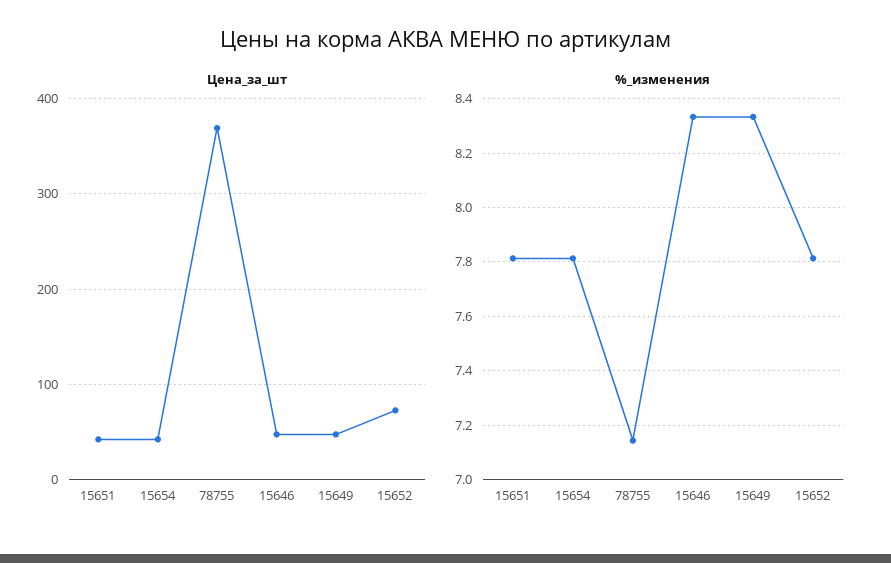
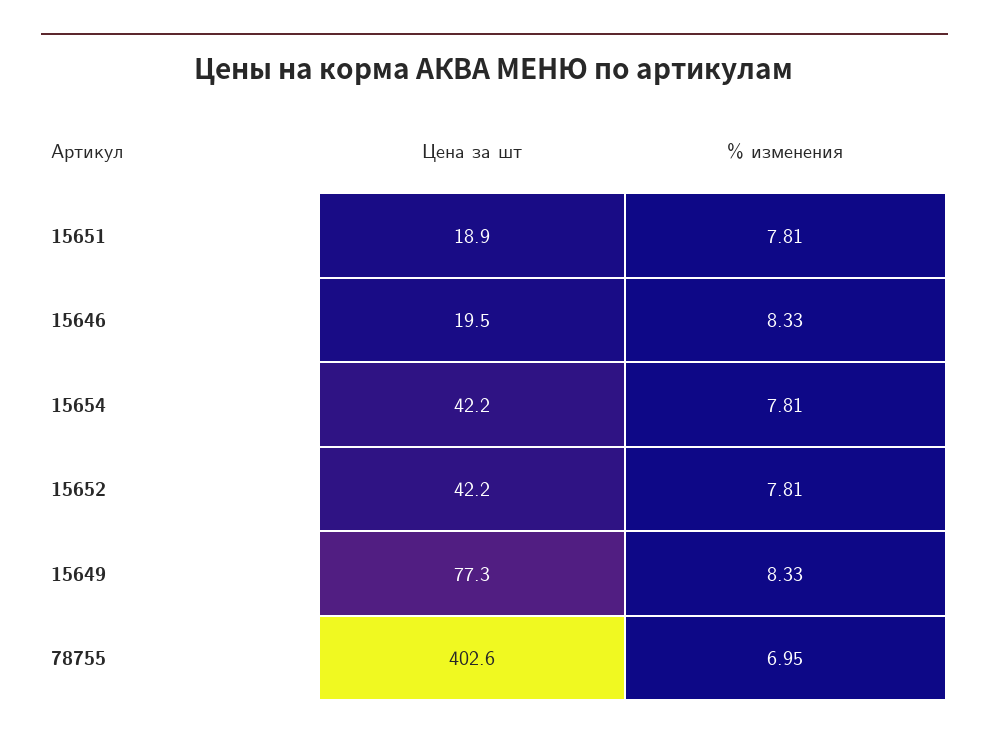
  {
    "Цена_за_шт": {
-     "15651": 40,
+     "15651": 18.9,
      "15654": 42.2,
-     "78755": 370,
+     "78755": 402.6,
-     "15646": 50,
+     "15646": 19.5,
-     "15649": 50,
+     "15649": 77.3,
-     "15652": 70
+     "15652": 42.2
    },
    "%_изменения": {
      "15651": 7.81,
      "15654": 7.81,
-     "78755": 7.15,
+     "78755": 6.95,
      "15646": 8.33,
      "15649": 8.33,
      "15652": 7.81
    }
  }

